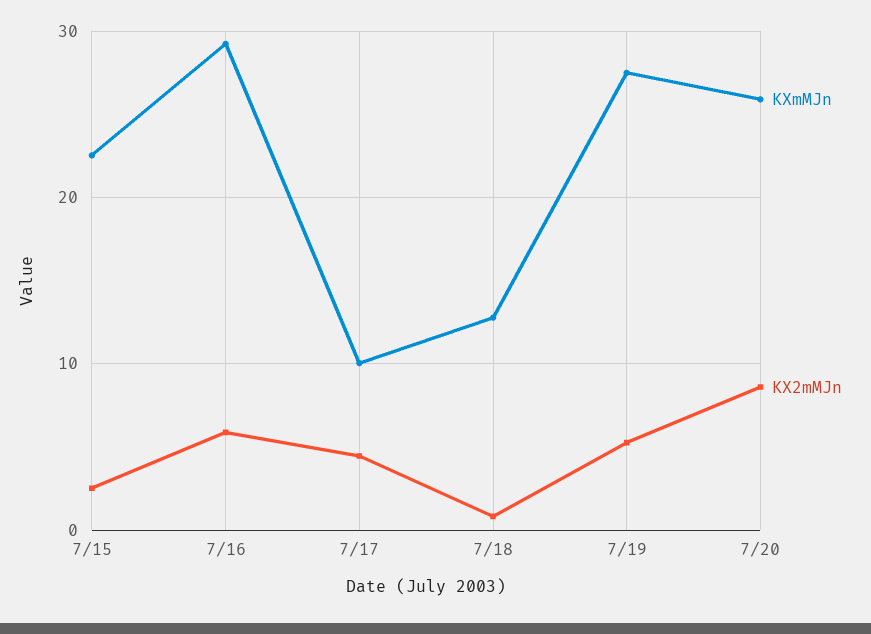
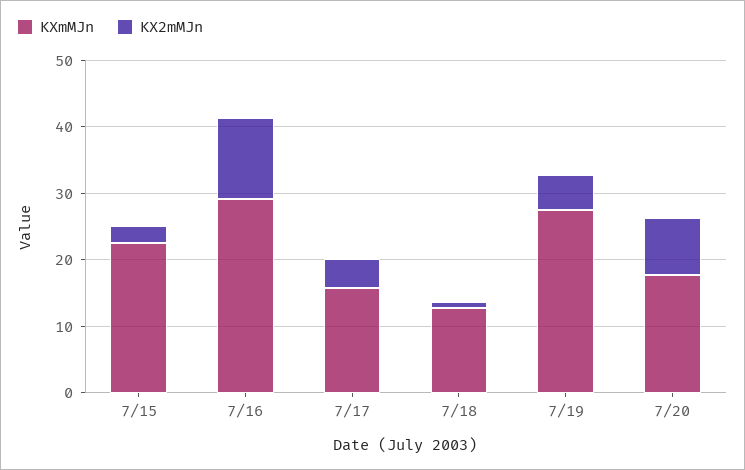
  {
    "KXmMJn": {
      "7/15": 23,
      "7/16": 29,
-     "7/17": 10,
+     "7/17": 16,
      "7/18": 13,
      "7/19": 27,
-     "7/20": 26
+     "7/20": 18
    },
    "KX2mMJn": {
      "7/15": 3,
-     "7/16": 6,
+     "7/16": 12,
      "7/17": 4,
      "7/18": 1,
      "7/19": 5,
      "7/20": 9
    }
  }

